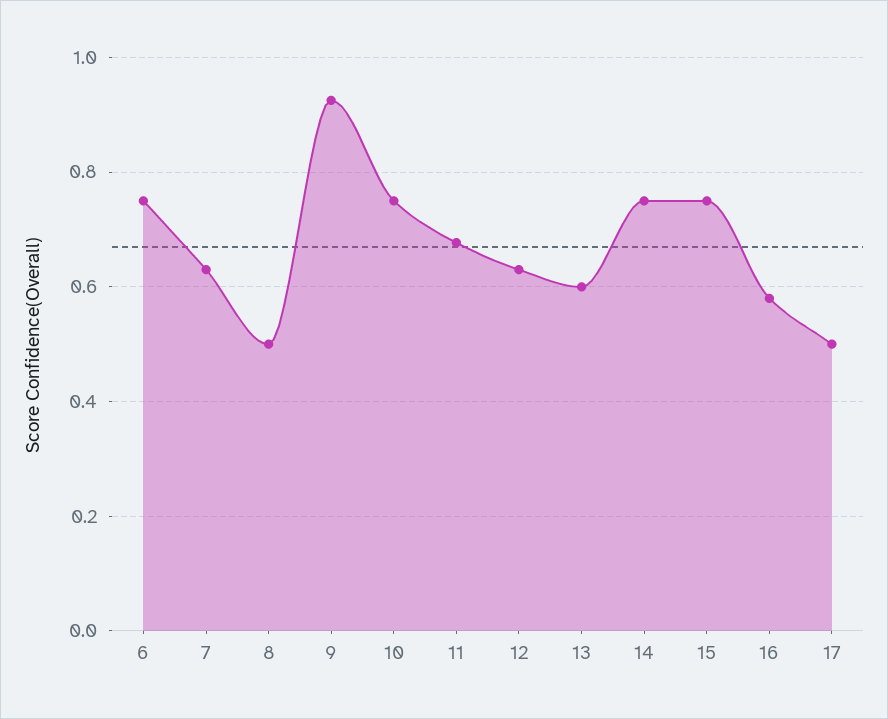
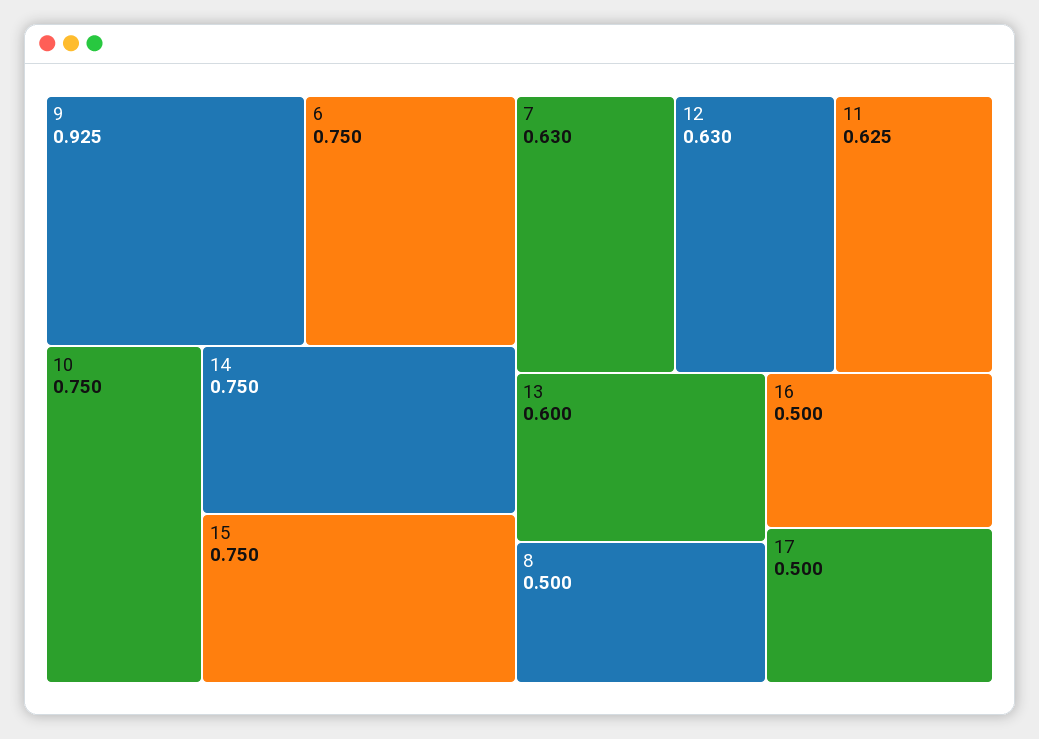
  {
    "6": 0.75,
    "7": 0.63,
    "8": 0.5,
    "9": 0.925,
    "10": 0.75,
-   "11": 0.68,
+   "11": 0.625,
    "12": 0.63,
    "13": 0.6,
    "14": 0.75,
    "15": 0.75,
-   "16": 0.58,
+   "16": 0.5,
    "17": 0.5
  }

